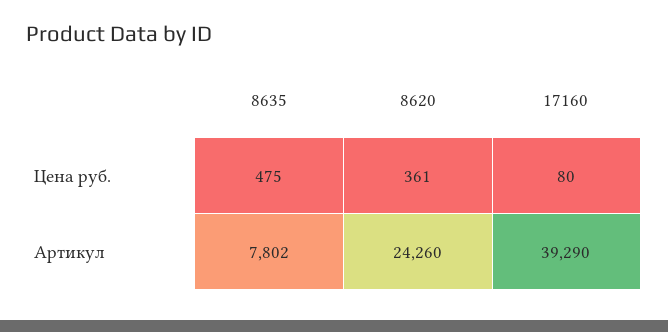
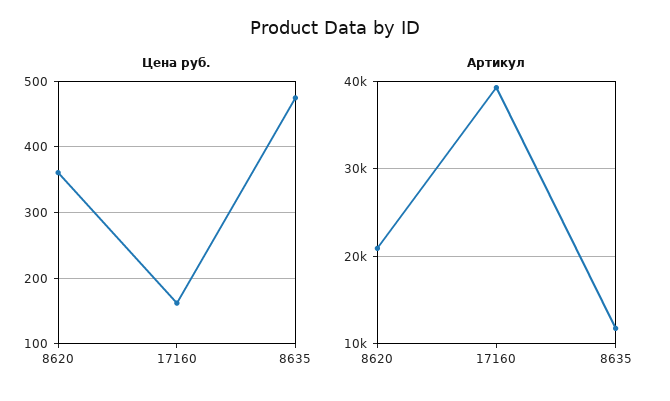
  {
    "Цена руб.": {
      "8635": 475,
      "8620": 361,
-     "17160": 80
+     "17160": 160
    },
    "Артикул": {
-     "8635": 7802,
+     "8635": 12000,
-     "8620": 24260,
+     "8620": 21000,
      "17160": 39290
    }
  }

